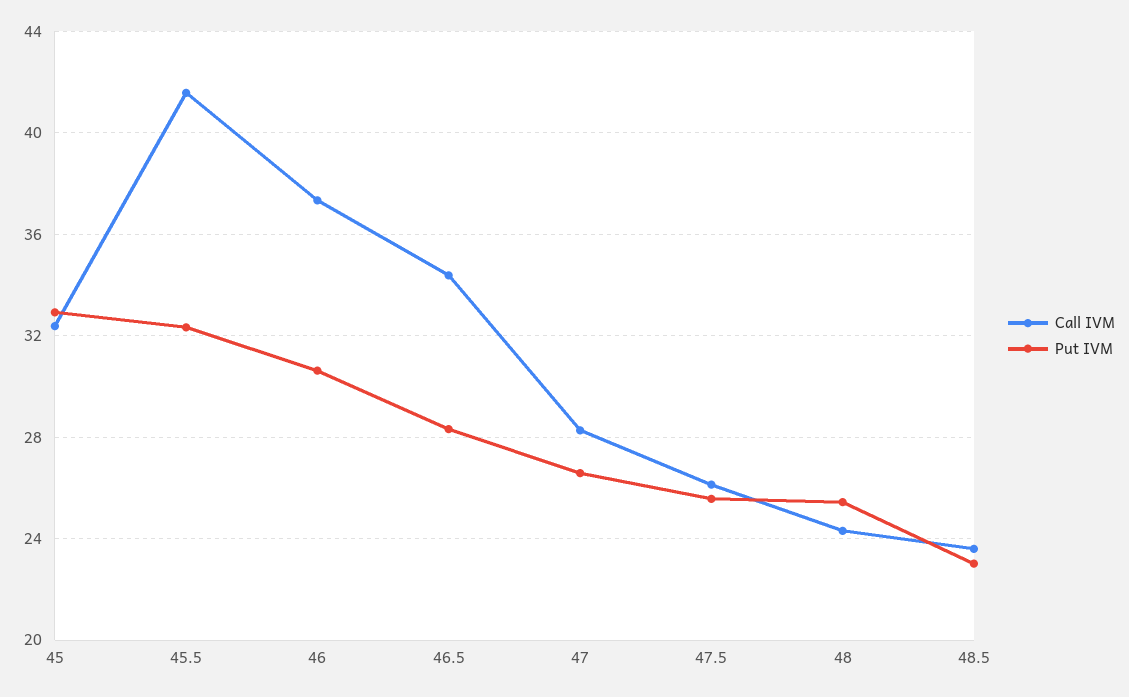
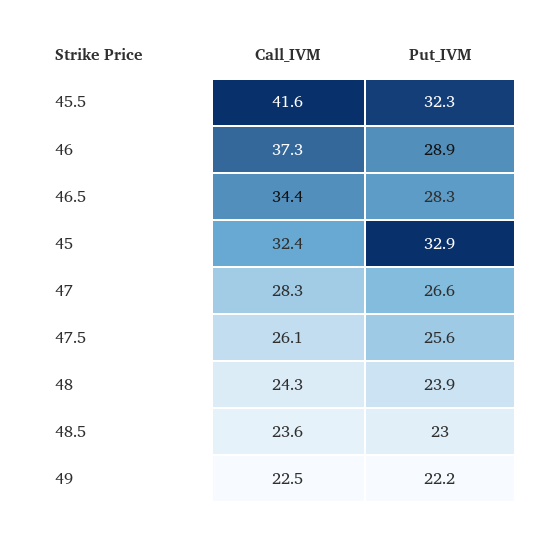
  {
    "Call IVM": {
      "45": 32.4,
      "45.5": 41.6,
      "46": 37.3,
      "46.5": 34.4,
      "47": 28.3,
      "47.5": 26.1,
      "48": 24.3,
-     "48.5": 23.6
+     "48.5": 23.6,
+     "49": 22.5
    },
    "Put IVM": {
      "45": 32.9,
      "45.5": 32.3,
-     "46": 30.5,
+     "46": 28.9,
      "46.5": 28.3,
      "47": 26.6,
      "47.5": 25.6,
-     "48": 25.5,
+     "48": 23.9,
-     "48.5": 23
+     "48.5": 23,
+     "49": 22.2
    }
  }

